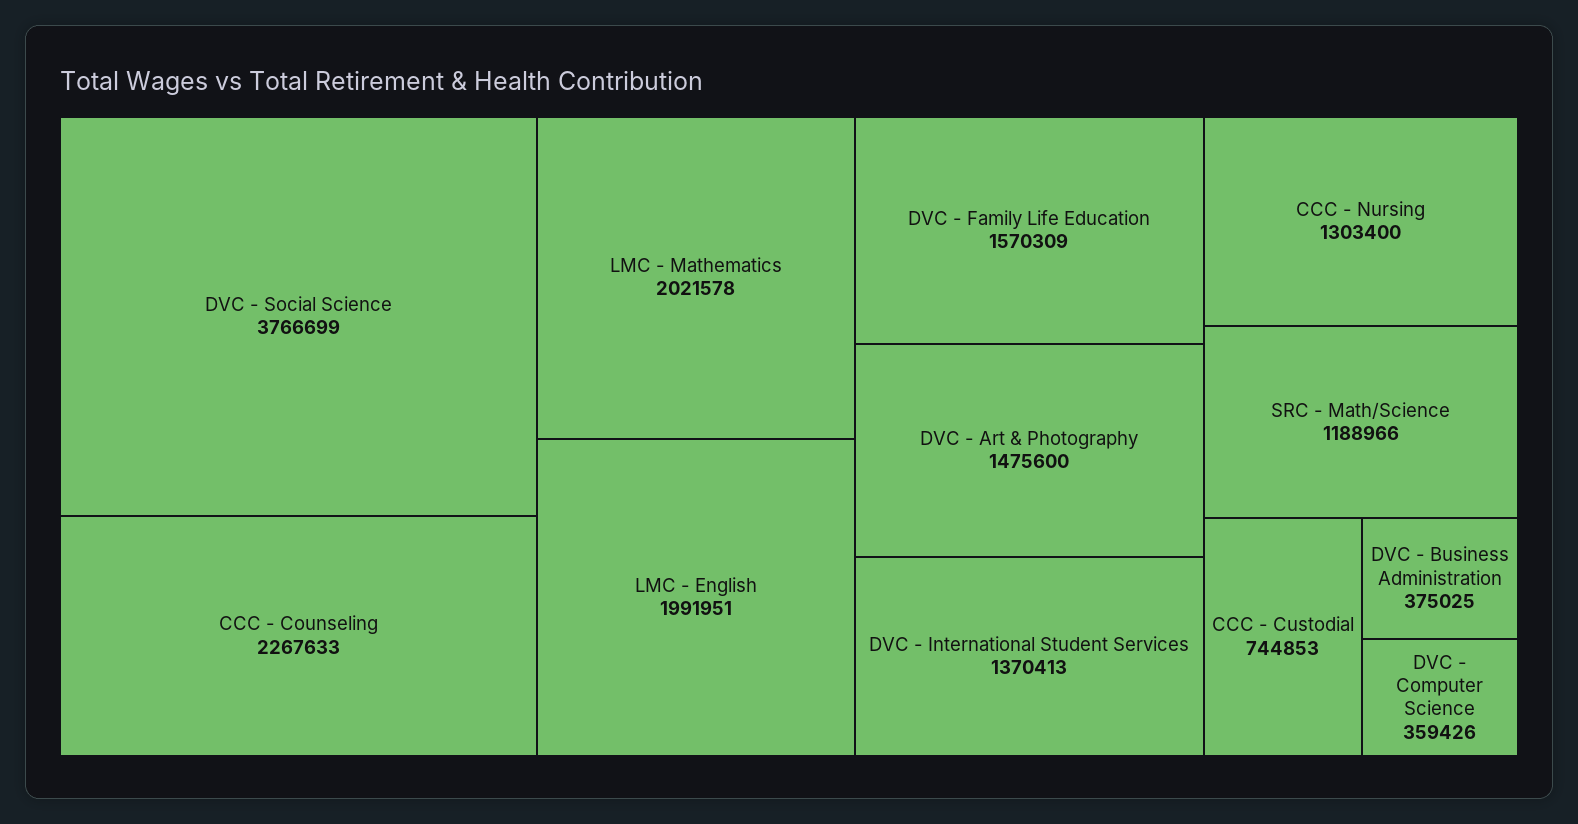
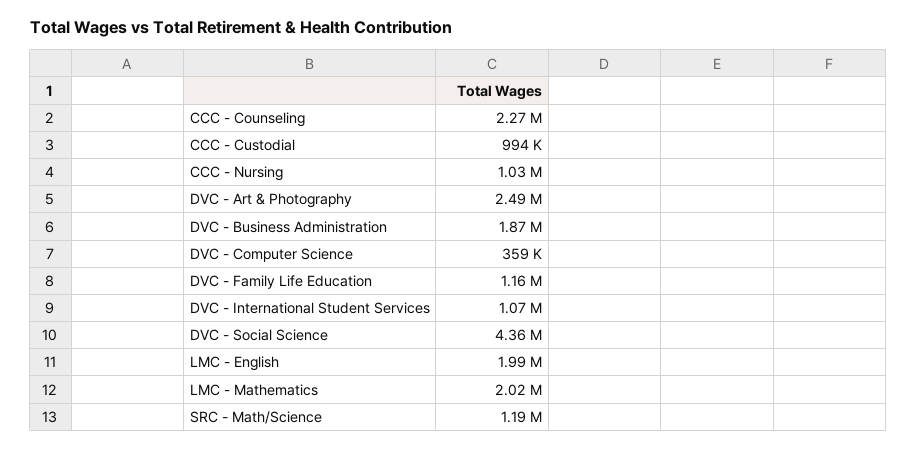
  {
-   "DVC - Social Science": 3766699,
+   "DVC - Social Science": 4360000,
    "CCC - Counseling": 2267633,
    "LMC - Mathematics": 2021578,
    "LMC - English": 1991951,
-   "DVC - Family Life Education": 1570309,
+   "DVC - Family Life Education": 1160000,
-   "DVC - Art & Photography": 1475600,
+   "DVC - Art & Photography": 2490000,
-   "DVC - International Student Services": 1370413,
+   "DVC - International Student Services": 1070000,
-   "CCC - Nursing": 1303400,
+   "CCC - Nursing": 1030000,
    "SRC - Math/Science": 1188966,
-   "CCC - Custodial": 744853,
+   "CCC - Custodial": 994000,
-   "DVC - Business Administration": 375025,
+   "DVC - Business Administration": 1870000,
    "DVC - Computer Science": 359426
  }

